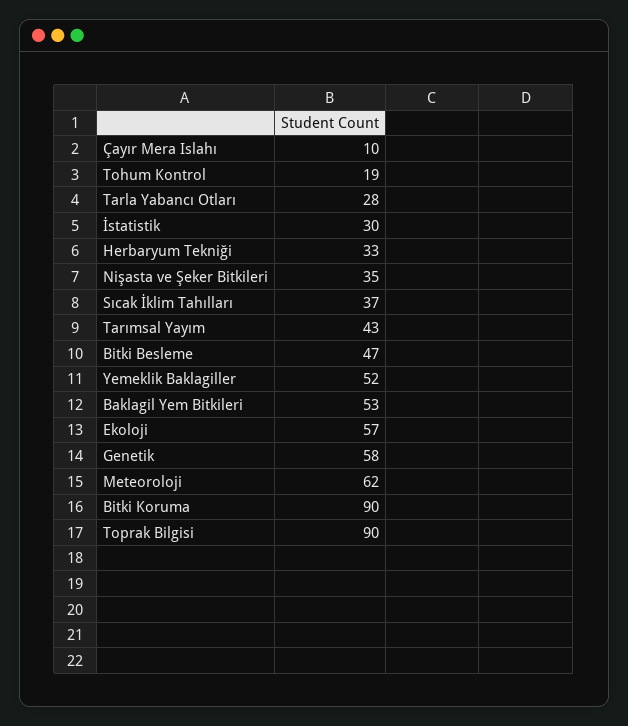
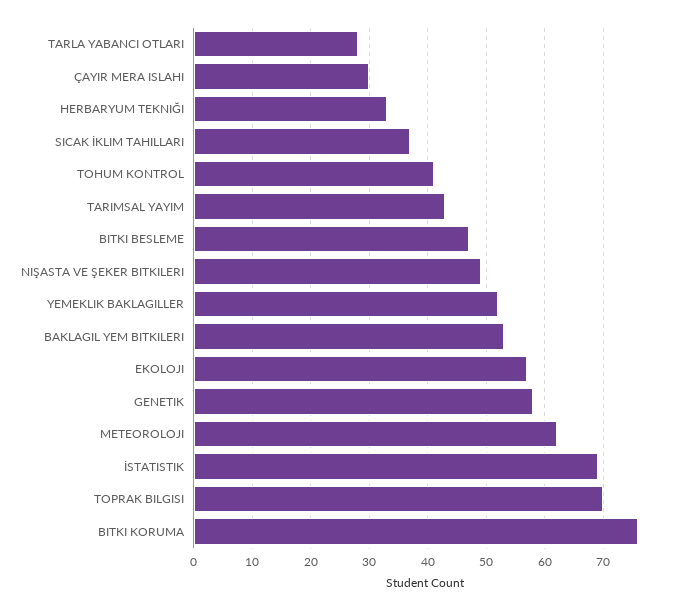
  {
-   "Çayır Mera Islahı": 10,
+   "Çayır Mera Islahı": 30,
-   "Tohum Kontrol": 19,
+   "Tohum Kontrol": 40,
    "Tarla Yabancı Otları": 28,
-   "İstatistik": 30,
+   "İstatistik": 70,
    "Herbaryum Tekniği": 33,
-   "Nişasta ve Şeker Bitkileri": 35,
+   "Nişasta ve Şeker Bitkileri": 50,
    "Sıcak İklim Tahılları": 37,
    "Tarımsal Yayım": 43,
    "Bitki Besleme": 47,
    "Yemeklik Baklagiller": 52,
    "Baklagil Yem Bitkileri": 53,
    "Ekoloji": 57,
    "Genetik": 58,
    "Meteoroloji": 62,
-   "Bitki Koruma": 90,
+   "Bitki Koruma": 75,
-   "Toprak Bilgisi": 90
+   "Toprak Bilgisi": 70
  }

